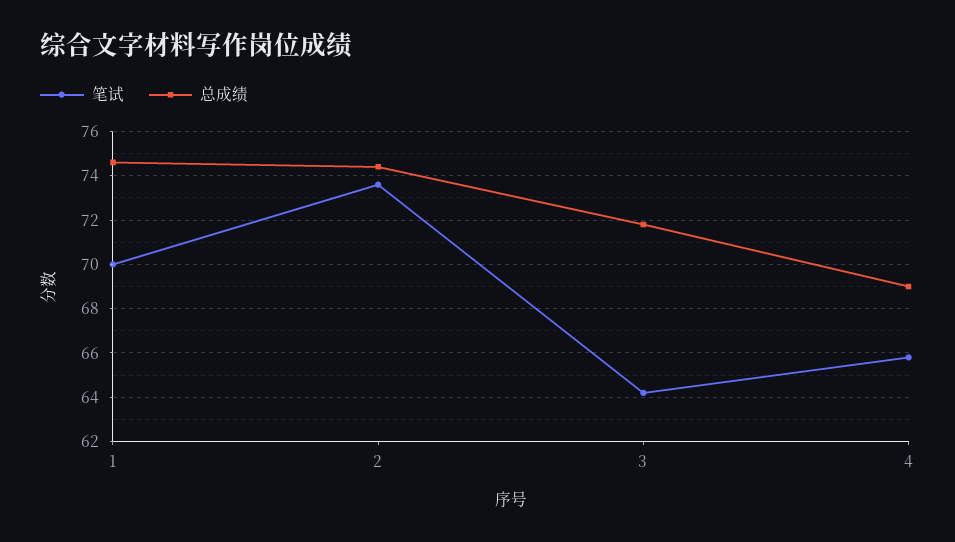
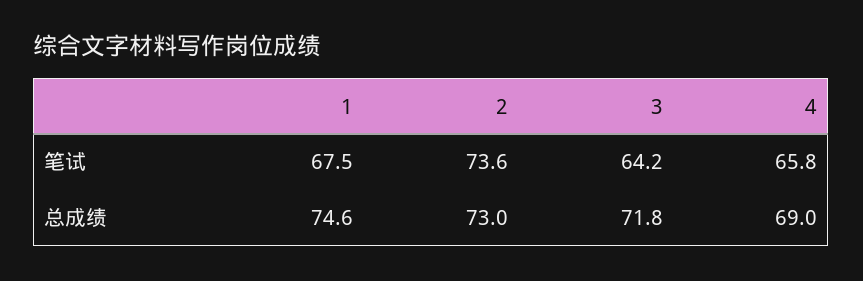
  {
    "笔试": {
-     "1": 70,
+     "1": 67.5,
      "2": 73.6,
      "3": 64.2,
      "4": 65.8
    },
    "总成绩": {
      "1": 74.6,
-     "2": 74.5,
+     "2": 73,
      "3": 71.8,
      "4": 69
    }
  }

